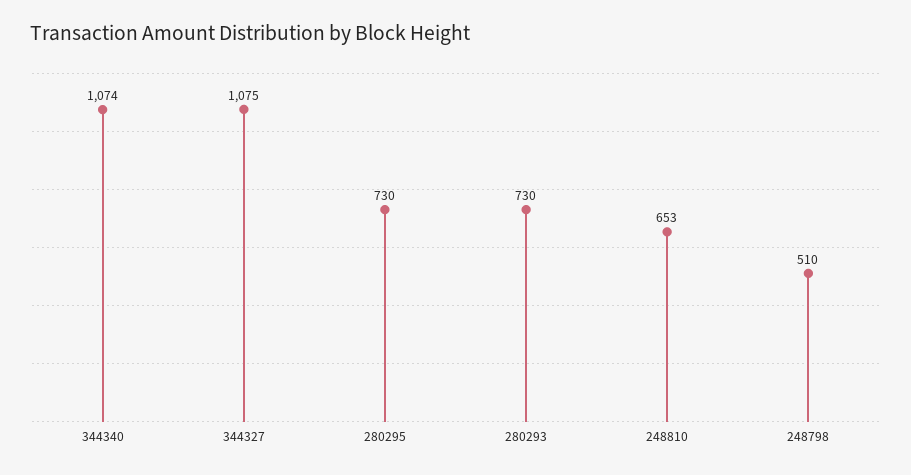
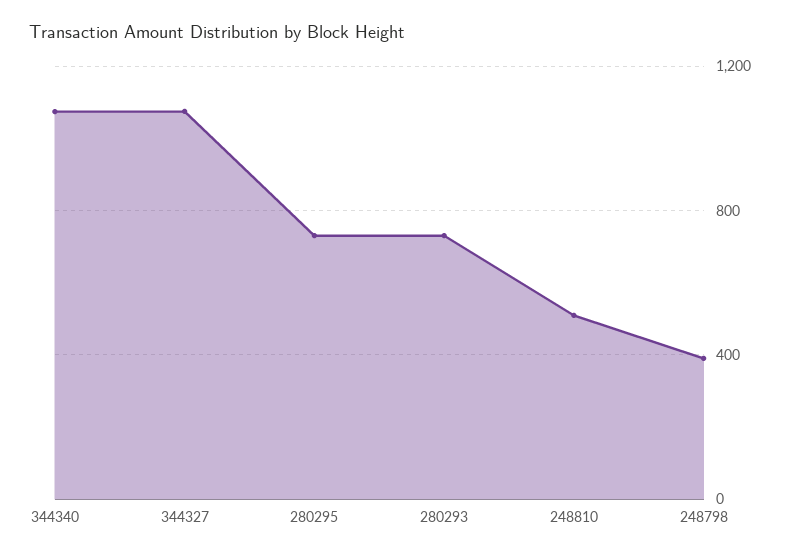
  {
    "344340": 1074,
    "344327": 1075,
    "280295": 730,
    "280293": 730,
-   "248810": 653,
+   "248810": 500,
-   "248798": 510
+   "248798": 400
  }

